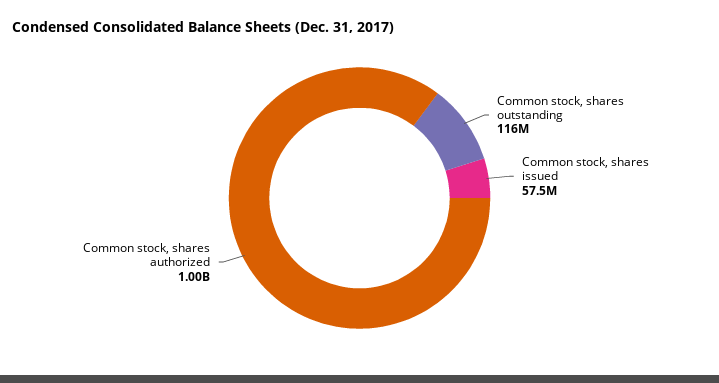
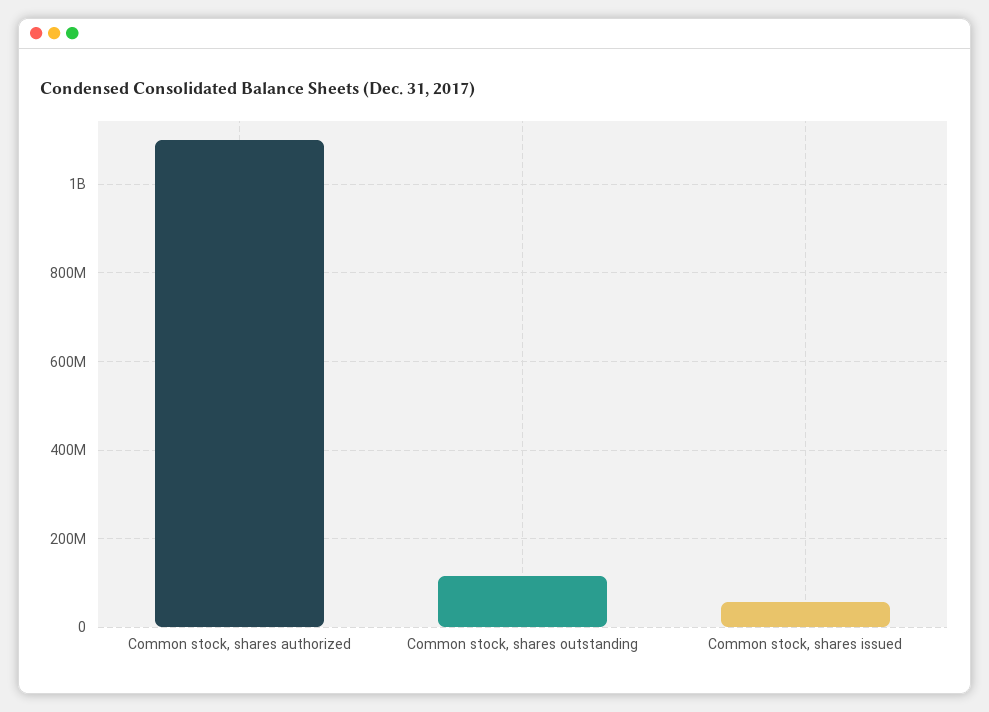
  {
    "Common stock, shares outstanding": 116000000,
    "Common stock, shares issued": 57500000,
-   "Common stock, shares authorized": 1000000000
+   "Common stock, shares authorized": 1100000000
  }

